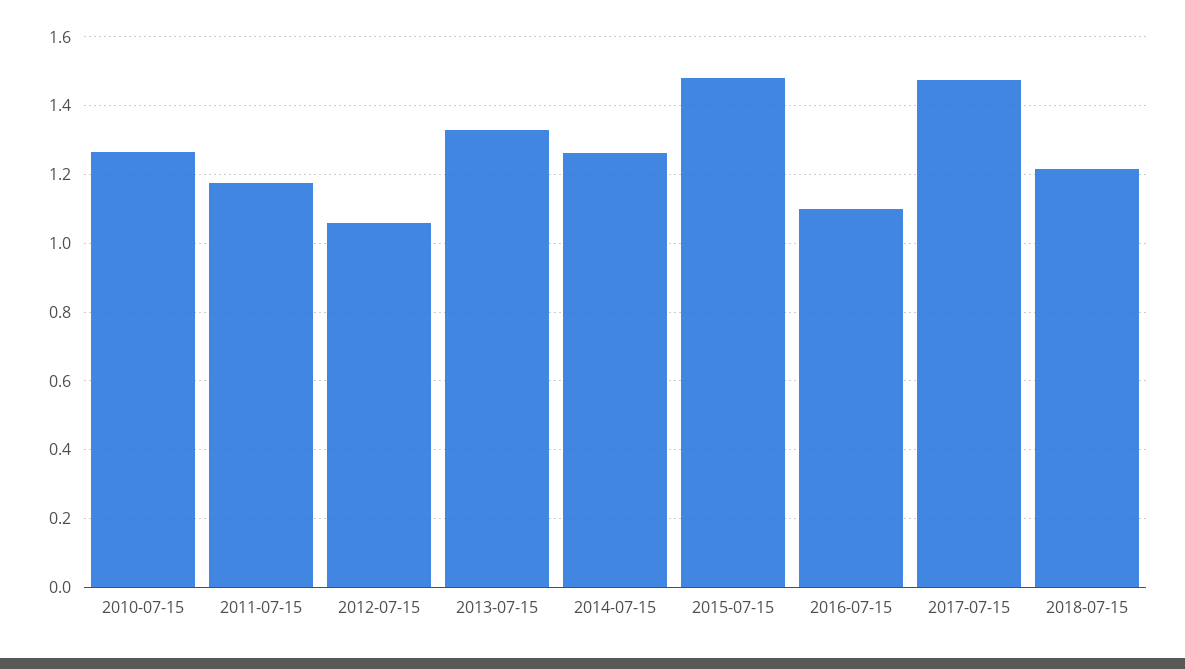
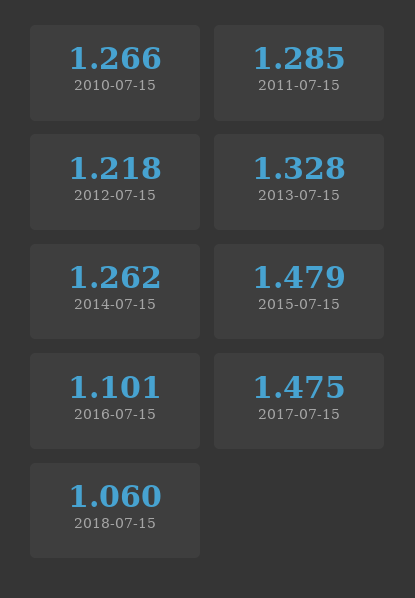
  {
    "2010-07-15": 1.266,
-   "2011-07-15": 1.18,
+   "2011-07-15": 1.285,
-   "2012-07-15": 1.06,
+   "2012-07-15": 1.218,
    "2013-07-15": 1.328,
    "2014-07-15": 1.262,
    "2015-07-15": 1.479,
    "2016-07-15": 1.101,
    "2017-07-15": 1.475,
-   "2018-07-15": 1.22
+   "2018-07-15": 1.06
  }

